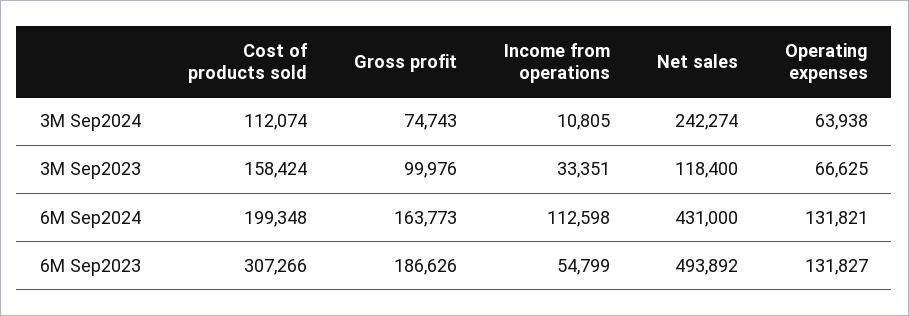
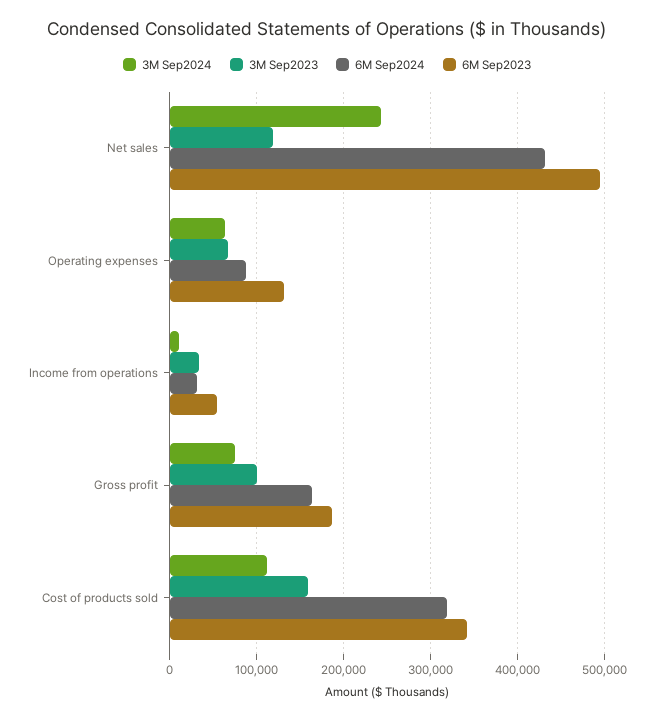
  {
    "3M Sep2024": {
      "Cost of products sold": 112074,
      "Gross profit": 74743,
      "Income from operations": 10805,
      "Net sales": 242274,
      "Operating expenses": 63938
    },
    "3M Sep2023": {
      "Cost of products sold": 158424,
      "Gross profit": 99976,
      "Income from operations": 33351,
      "Net sales": 118400,
      "Operating expenses": 66625
    },
    "6M Sep2024": {
-     "Cost of products sold": 199348,
+     "Cost of products sold": 320000,
      "Gross profit": 163773,
-     "Income from operations": 112598,
+     "Income from operations": 30000,
      "Net sales": 431000,
-     "Operating expenses": 131821
+     "Operating expenses": 90000
    },
    "6M Sep2023": {
-     "Cost of products sold": 307266,
+     "Cost of products sold": 340000,
      "Gross profit": 186626,
      "Income from operations": 54799,
      "Net sales": 493892,
      "Operating expenses": 131827
    }
  }

